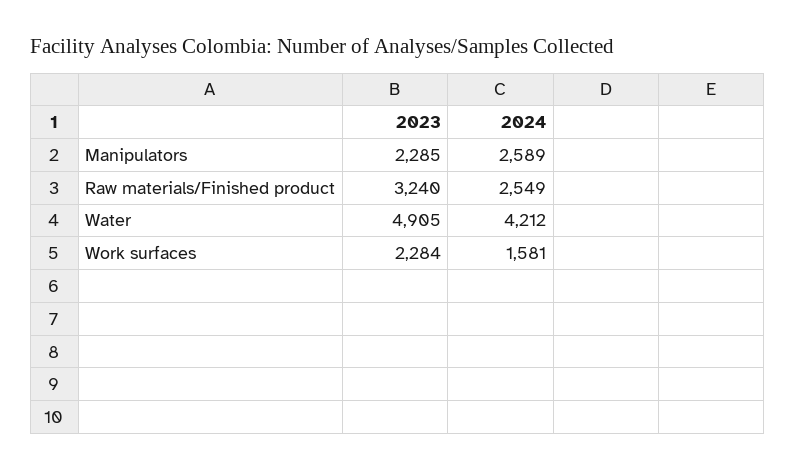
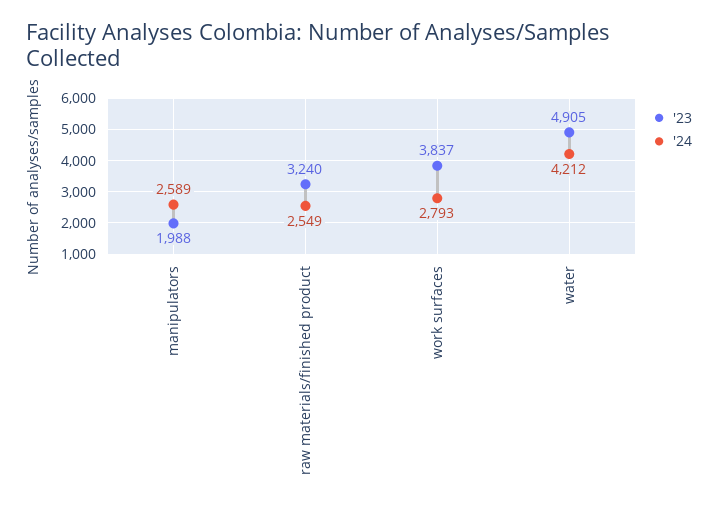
  {
    "2023": {
-     "Manipulators": 2285,
+     "Manipulators": 1988,
      "Raw materials/Finished product": 3240,
      "Water": 4905,
-     "Work surfaces": 2284
+     "Work surfaces": 3837
    },
    "2024": {
      "Manipulators": 2589,
      "Raw materials/Finished product": 2549,
      "Water": 4212,
-     "Work surfaces": 1581
+     "Work surfaces": 2793
    }
  }

